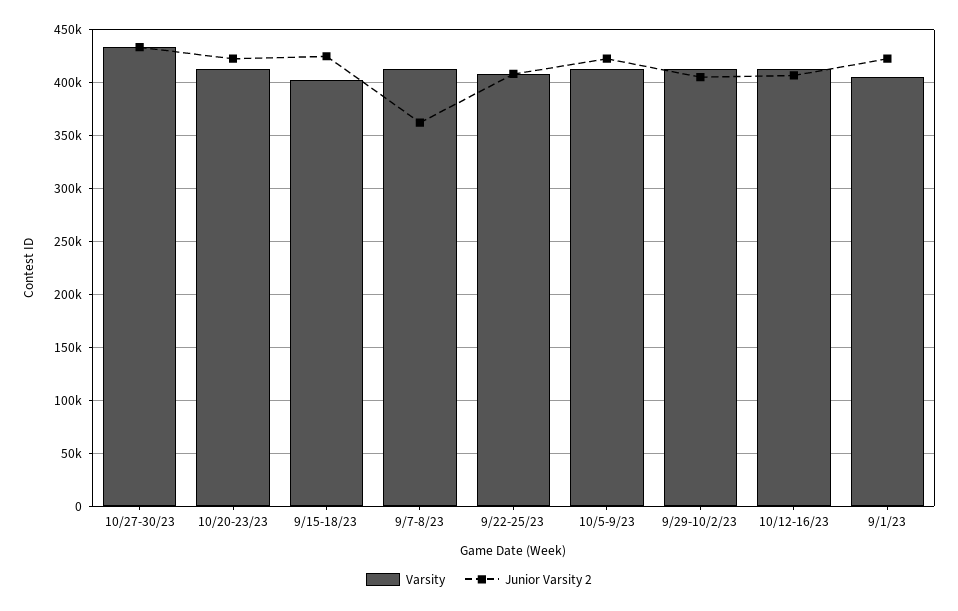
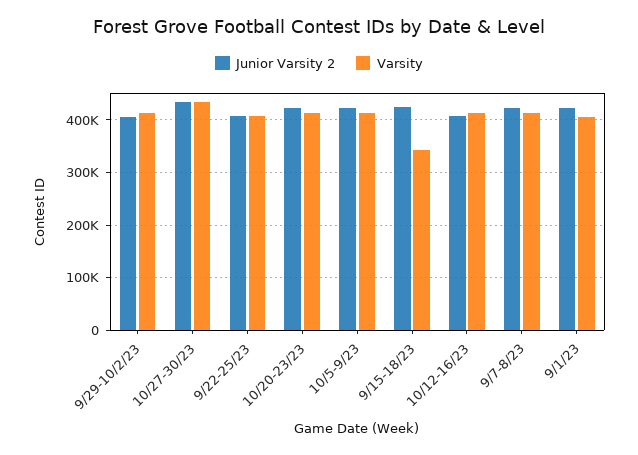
  {
    "Varsity": {
      "10/27-30/23": 430000,
      "10/20-23/23": 410000,
-     "9/15-18/23": 400000,
+     "9/15-18/23": 340000,
      "9/7-8/23": 410000,
      "9/22-25/23": 410000,
      "10/5-9/23": 410000,
      "9/29-10/2/23": 410000,
      "10/12-16/23": 410000,
      "9/1/23": 410000
    },
    "Junior Varsity 2": {
      "10/27-30/23": 430000,
      "10/20-23/23": 420000,
      "9/15-18/23": 420000,
-     "9/7-8/23": 360000,
+     "9/7-8/23": 420000,
      "9/22-25/23": 410000,
      "10/5-9/23": 420000,
      "9/29-10/2/23": 410000,
      "10/12-16/23": 410000,
      "9/1/23": 420000
    }
  }

